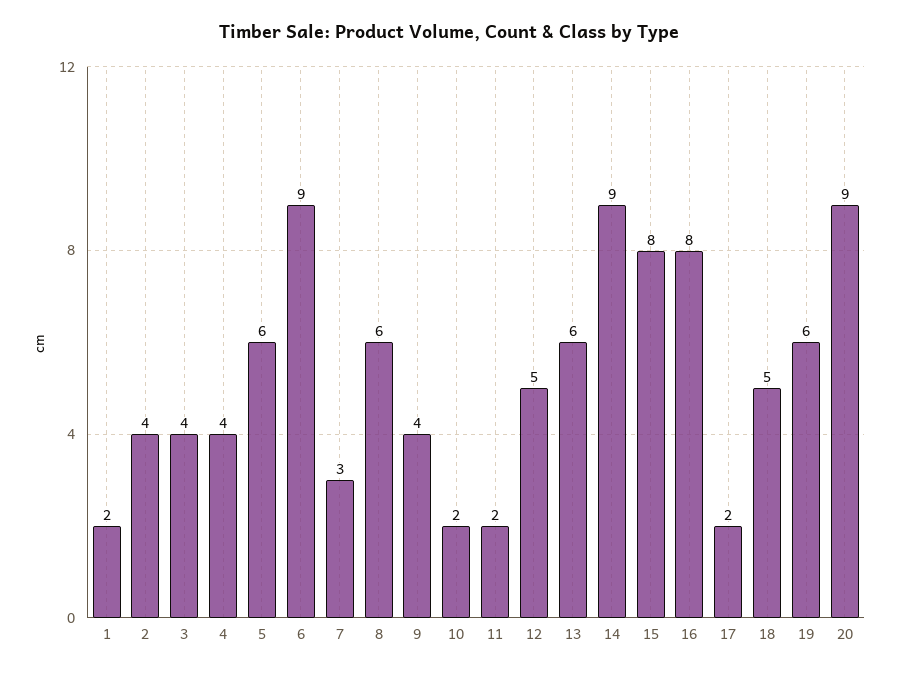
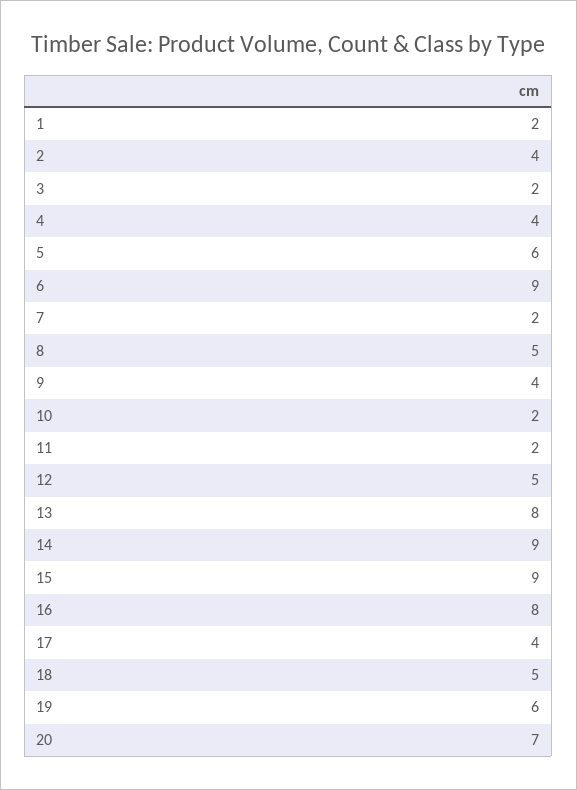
  {
    "1": 2,
    "2": 4,
-   "3": 4,
+   "3": 2,
    "4": 4,
    "5": 6,
    "6": 9,
-   "7": 3,
+   "7": 2,
-   "8": 6,
+   "8": 5,
    "9": 4,
    "10": 2,
    "11": 2,
    "12": 5,
-   "13": 6,
+   "13": 8,
    "14": 9,
-   "15": 8,
+   "15": 9,
    "16": 8,
-   "17": 2,
+   "17": 4,
    "18": 5,
    "19": 6,
-   "20": 9
+   "20": 7
  }

